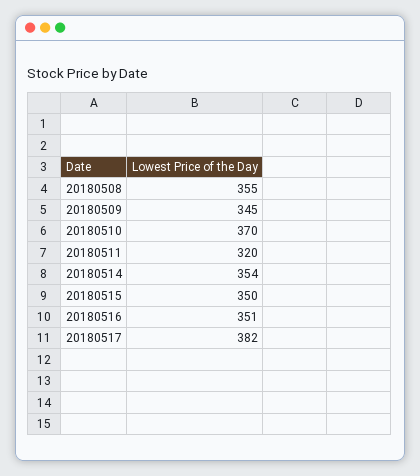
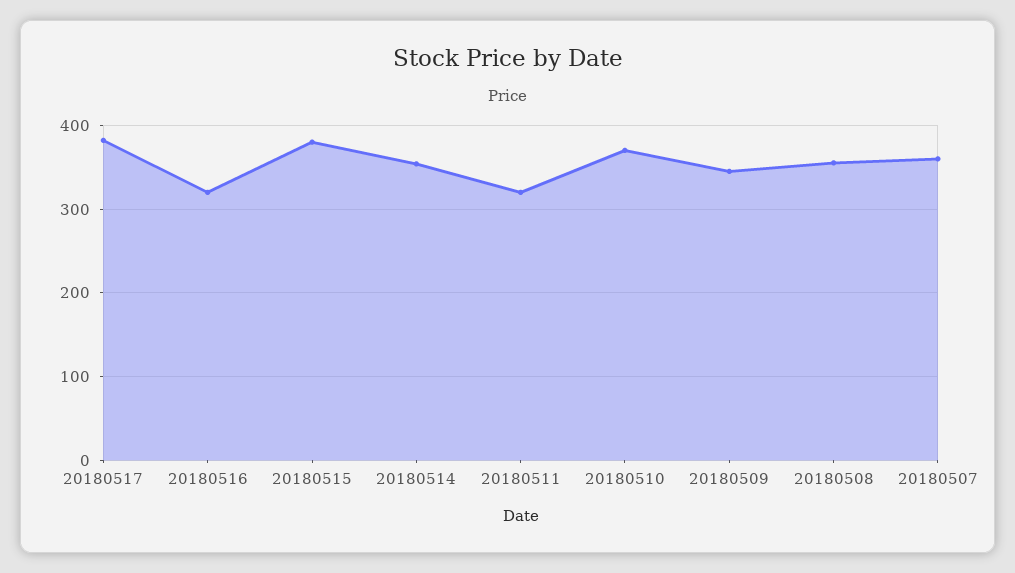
  {
    "20180508": 355,
    "20180509": 345,
    "20180510": 370,
    "20180511": 320,
    "20180514": 354,
-   "20180515": 350,
+   "20180515": 380,
-   "20180516": 351,
+   "20180516": 320,
-   "20180517": 382
+   "20180517": 382,
+   "20180507": 360
  }

